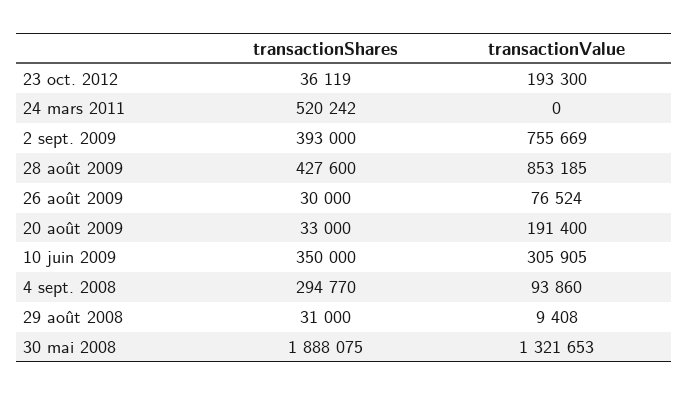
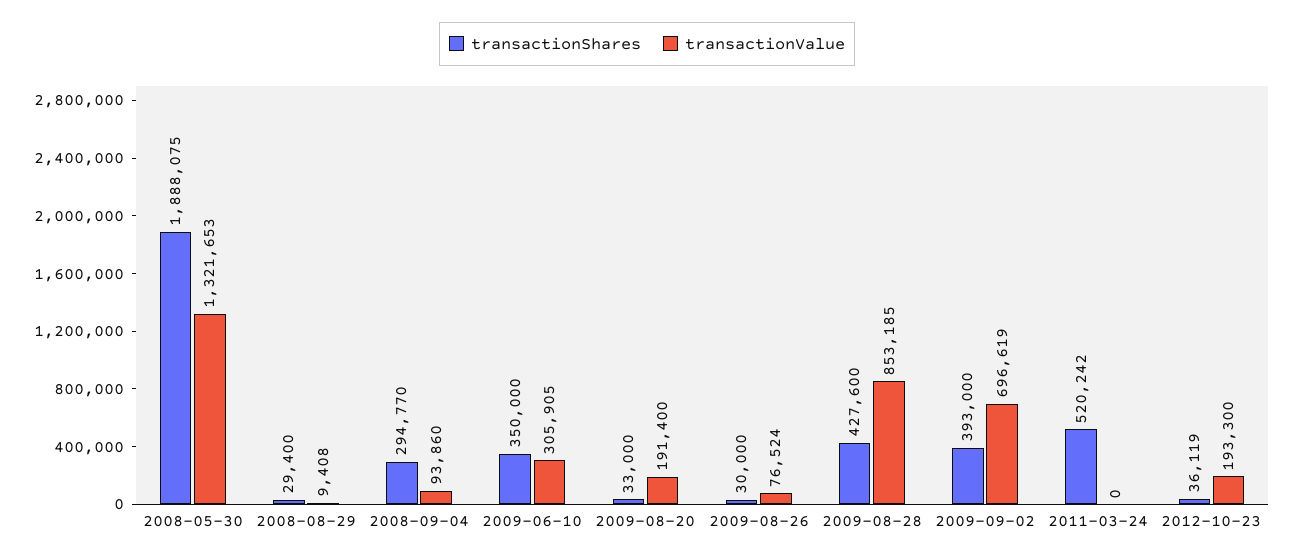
  {
    "transactionShares": {
      "23 oct. 2012": 36119,
      "24 mars 2011": 520242,
      "2 sept. 2009": 393000,
      "28 août 2009": 427600,
      "26 août 2009": 30000,
      "20 août 2009": 33000,
      "10 juin 2009": 350000,
      "4 sept. 2008": 294770,
-     "29 août 2008": 31000,
+     "29 août 2008": 29400,
      "30 mai 2008": 1888075
    },
    "transactionValue": {
      "23 oct. 2012": 193300,
      "24 mars 2011": 0,
-     "2 sept. 2009": 755669,
+     "2 sept. 2009": 696619,
      "28 août 2009": 853185,
      "26 août 2009": 76524,
      "20 août 2009": 191400,
      "10 juin 2009": 305905,
      "4 sept. 2008": 93860,
      "29 août 2008": 9408,
      "30 mai 2008": 1321653
    }
  }

